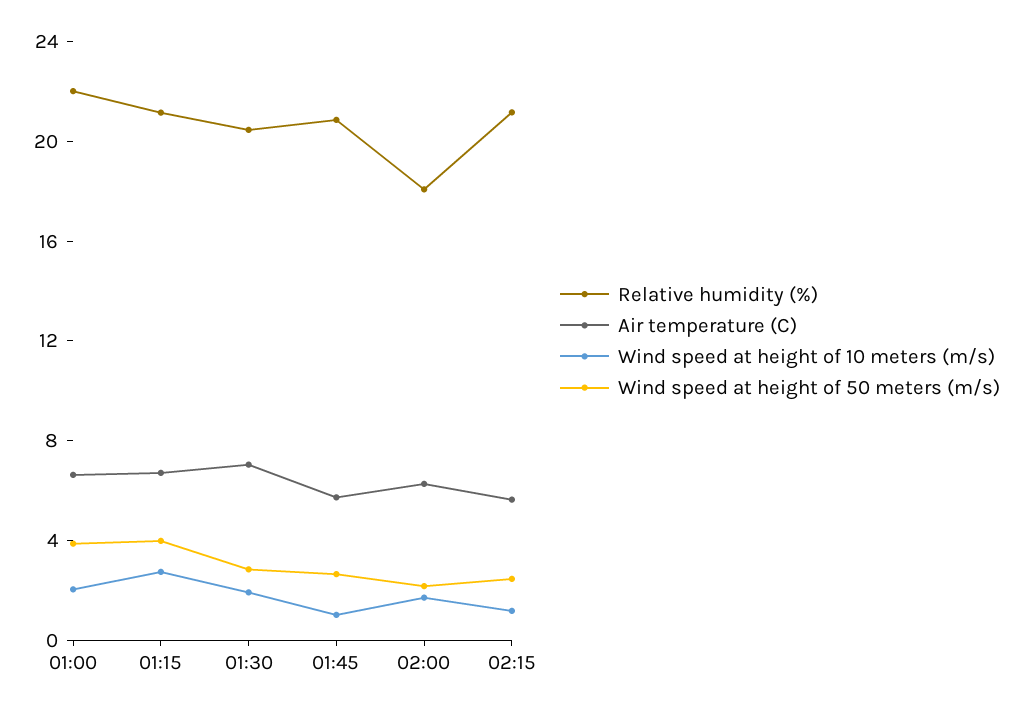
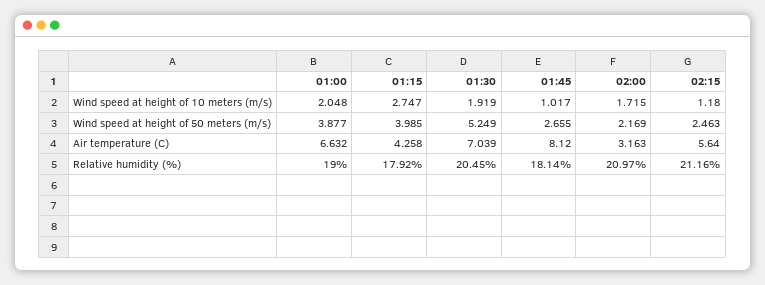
  {
    "Relative humidity (%)": {
-     "01:00": 22,
+     "01:00": 19,
-     "01:15": 21,
+     "01:15": 17.92,
      "01:30": 20.45,
-     "01:45": 21,
+     "01:45": 18.14,
-     "02:00": 18,
+     "02:00": 20.97,
      "02:15": 21.16
    },
    "Air temperature (C)": {
      "01:00": 6.632,
-     "01:15": 7,
+     "01:15": 4.258,
      "01:30": 7.039,
-     "01:45": 6,
+     "01:45": 8.12,
-     "02:00": 6,
+     "02:00": 3.163,
      "02:15": 5.64
    },
    "Wind speed at height of 10 meters (m/s)": {
      "01:00": 2.048,
      "01:15": 2.747,
      "01:30": 1.919,
      "01:45": 1.017,
      "02:00": 1.715,
      "02:15": 1.18
    },
    "Wind speed at height of 50 meters (m/s)": {
      "01:00": 3.877,
      "01:15": 3.985,
-     "01:30": 3,
+     "01:30": 5.249,
      "01:45": 2.655,
      "02:00": 2.169,
      "02:15": 2.463
    }
  }

